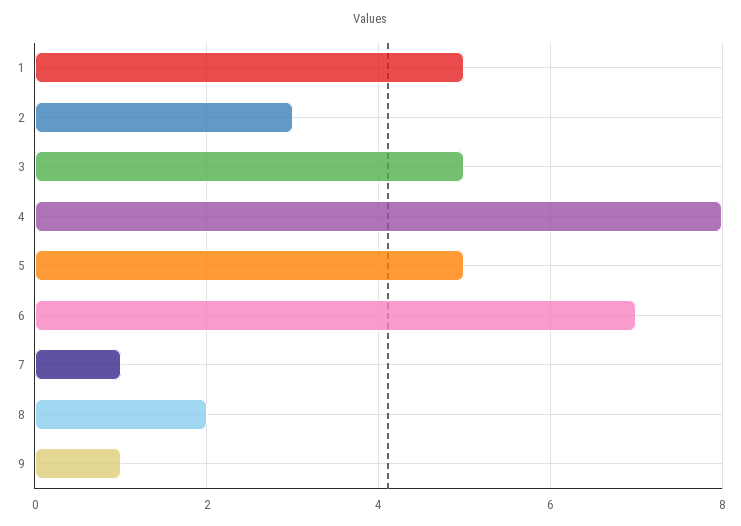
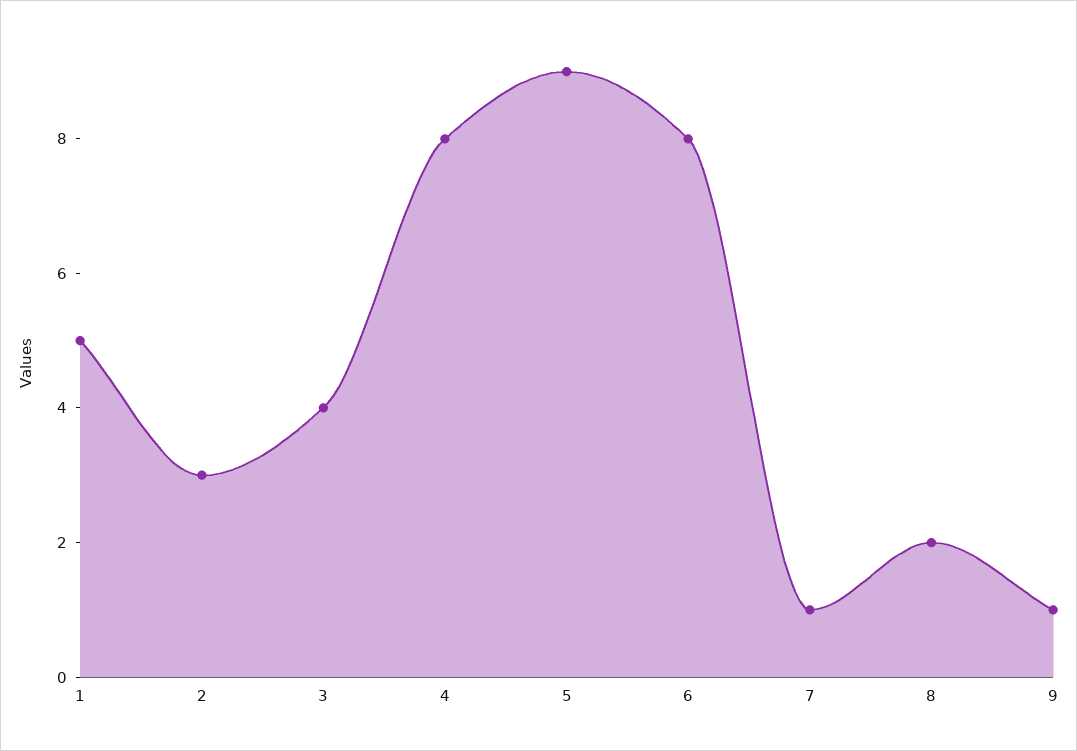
  {
    "1": 5,
    "2": 3,
-   "3": 5,
+   "3": 4,
    "4": 8,
-   "5": 5,
+   "5": 9,
-   "6": 7,
+   "6": 8,
    "7": 1,
    "8": 2,
    "9": 1
  }

